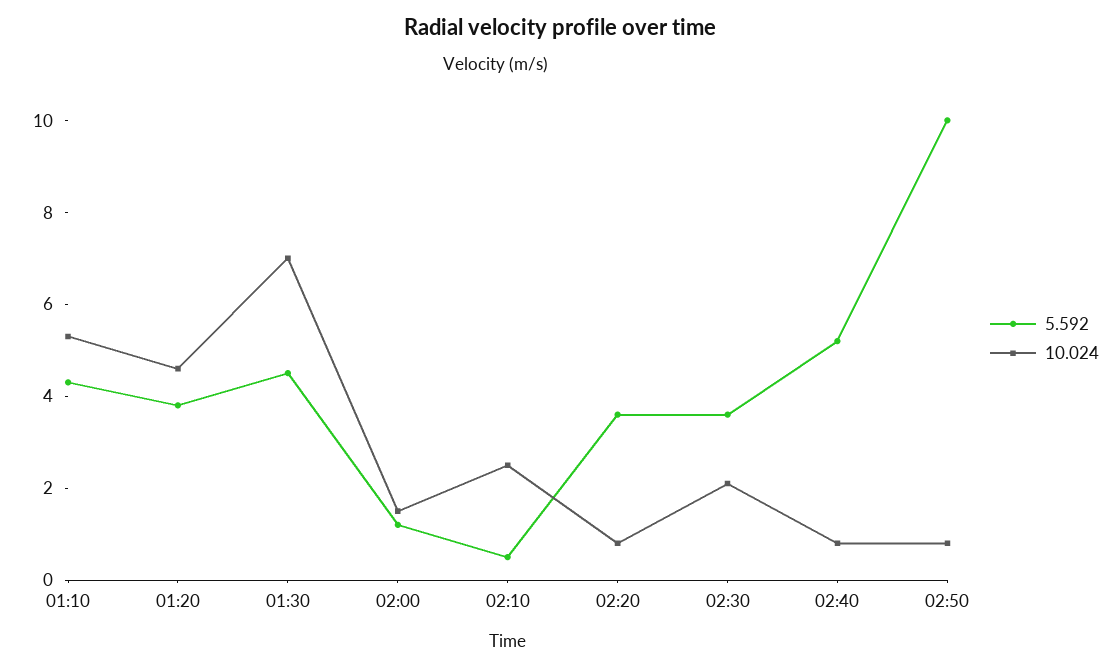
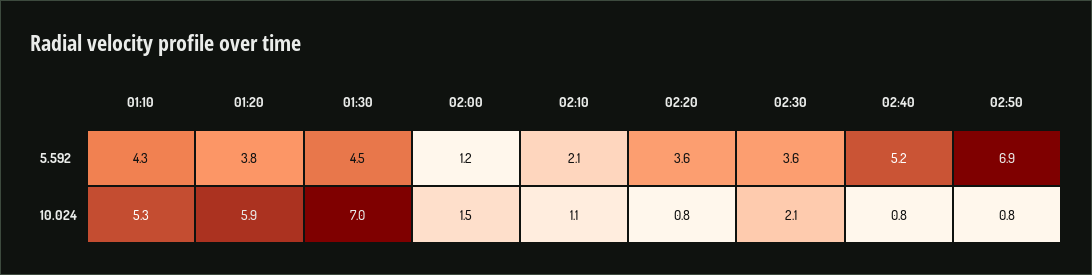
  {
    "5.592": {
      "01:10": 4.3,
      "01:20": 3.8,
      "01:30": 4.5,
      "02:00": 1.2,
-     "02:10": 0.5,
+     "02:10": 2.1,
      "02:20": 3.6,
      "02:30": 3.6,
      "02:40": 5.2,
-     "02:50": 10
+     "02:50": 6.9
    },
    "10.024": {
      "01:10": 5.3,
-     "01:20": 4.5,
+     "01:20": 5.9,
      "01:30": 7,
      "02:00": 1.5,
-     "02:10": 2.5,
+     "02:10": 1.1,
      "02:20": 0.8,
      "02:30": 2.1,
      "02:40": 0.8,
      "02:50": 0.8
    }
  }

